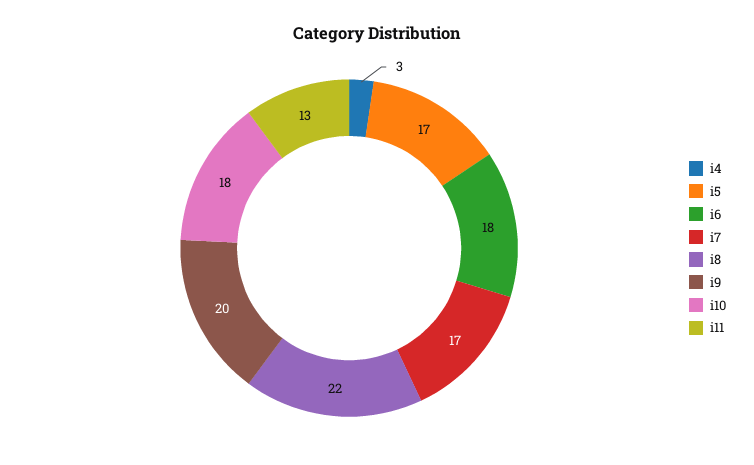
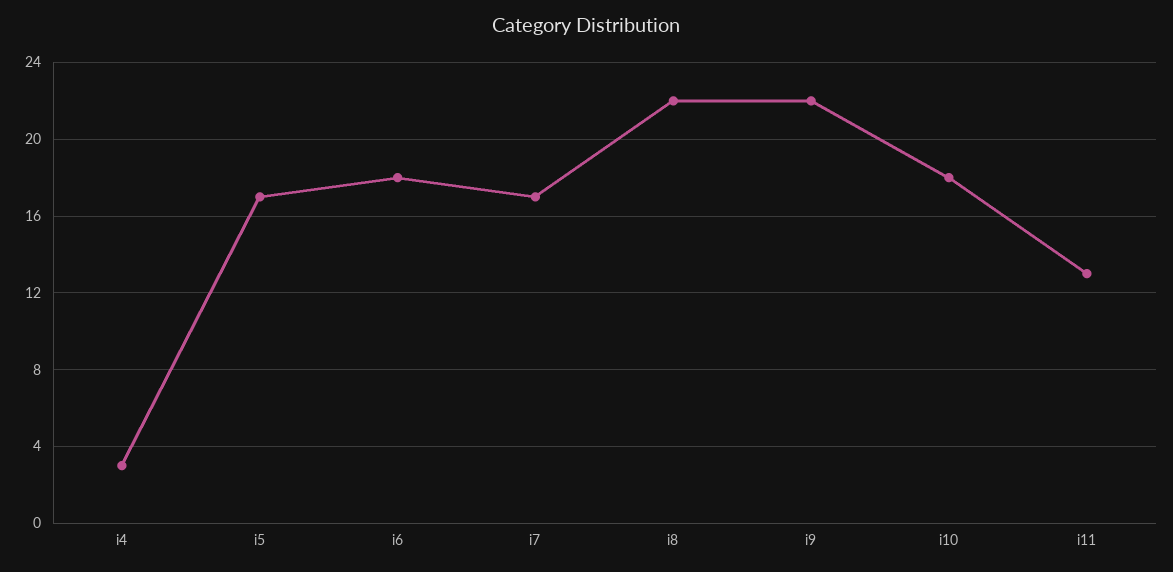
  {
    "i4": 3,
    "i5": 17,
    "i6": 18,
    "i7": 17,
    "i8": 22,
-   "i9": 20,
+   "i9": 22,
    "i10": 18,
    "i11": 13
  }

